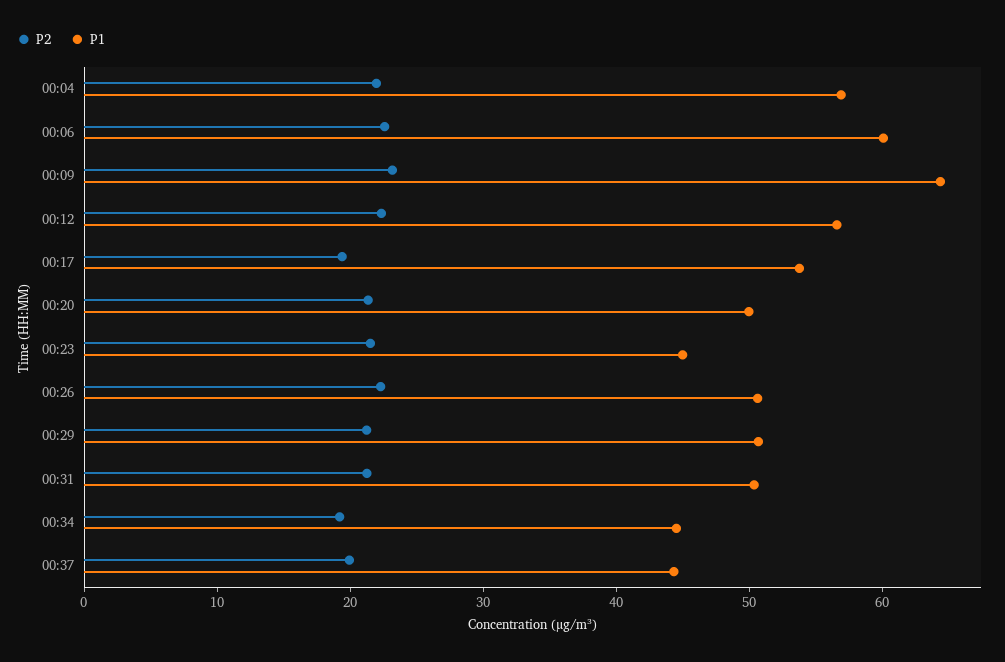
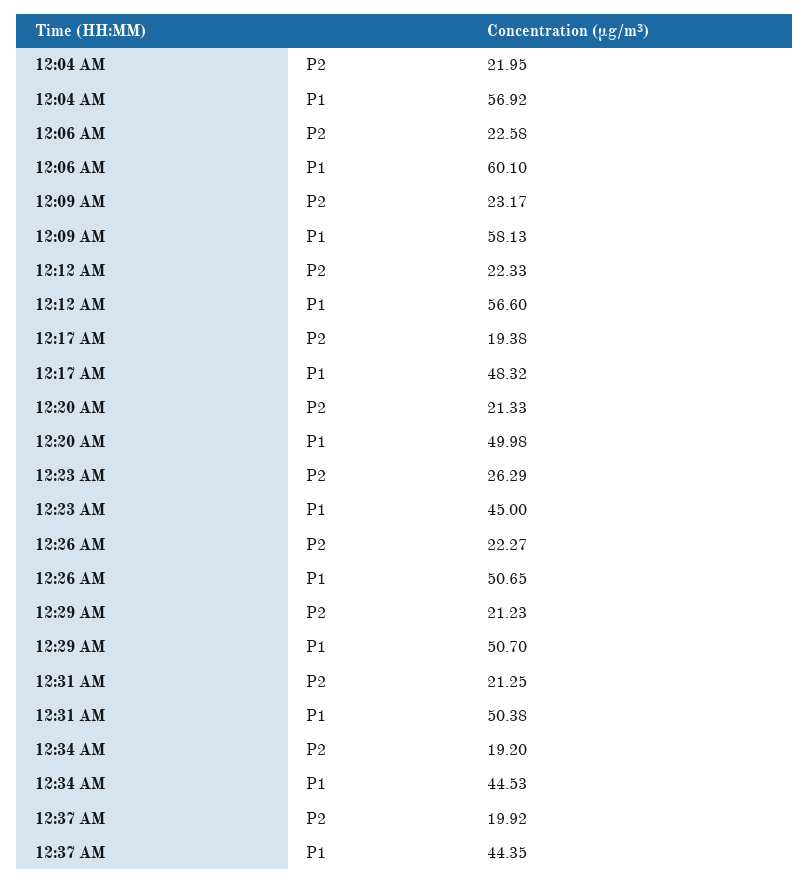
  {
    "P2": {
      "00:04": 21.95,
      "00:06": 22.58,
      "00:09": 23.17,
      "00:12": 22.33,
      "00:17": 19.38,
      "00:20": 21.33,
-     "00:23": 22,
+     "00:23": 26.29,
      "00:26": 22.27,
      "00:29": 21.23,
      "00:31": 21.25,
      "00:34": 19.2,
      "00:37": 19.92
    },
    "P1": {
      "00:04": 56.92,
      "00:06": 60.1,
-     "00:09": 64,
+     "00:09": 58.13,
      "00:12": 56.6,
-     "00:17": 54,
+     "00:17": 48.32,
      "00:20": 49.98,
      "00:23": 45,
      "00:26": 50.65,
      "00:29": 50.7,
      "00:31": 50.38,
      "00:34": 44.53,
      "00:37": 44.35
    }
  }

